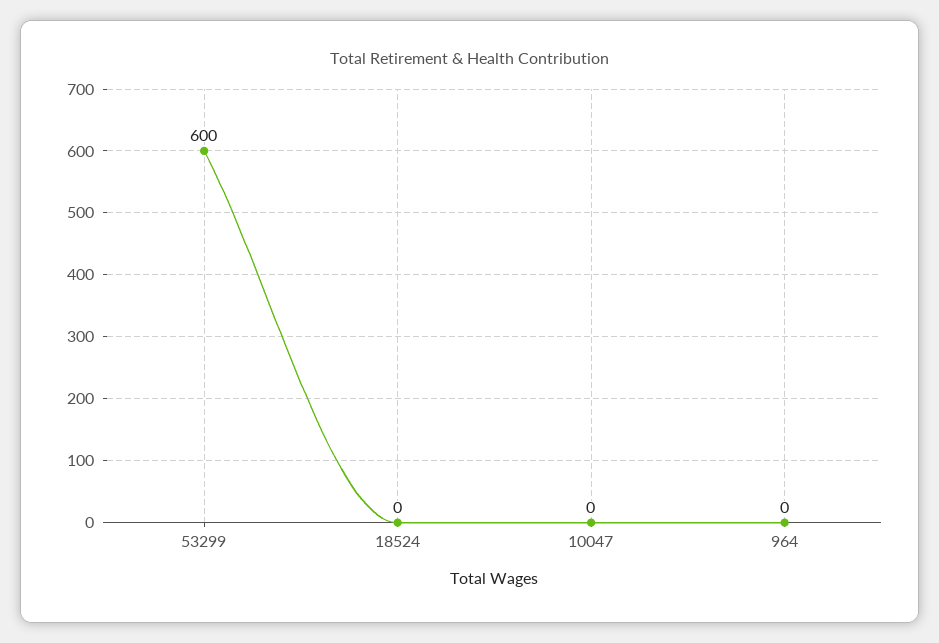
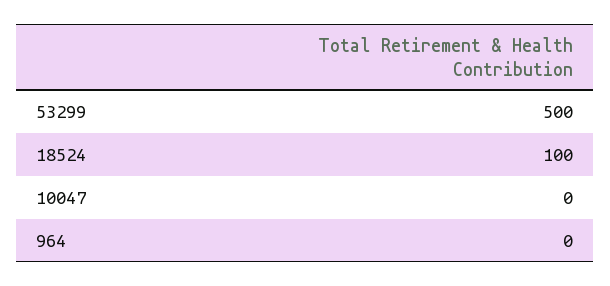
  {
-   "53299": 600,
+   "53299": 500,
-   "18524": 0,
+   "18524": 100,
    "10047": 0,
    "964": 0
  }

